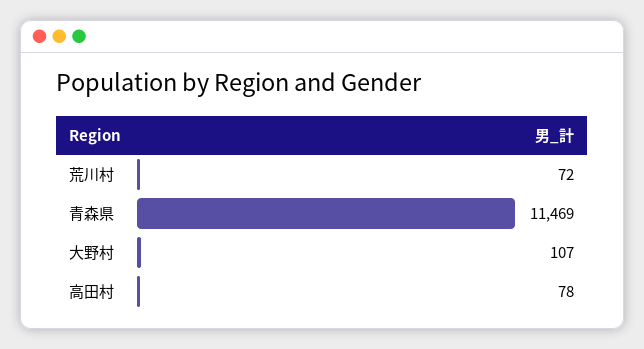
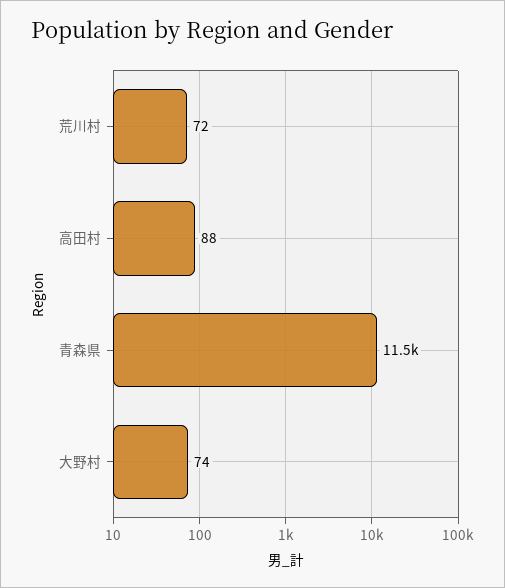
  {
    "荒川村": 72,
    "青森県": 11469,
-   "大野村": 107,
+   "大野村": 74,
-   "高田村": 78
+   "高田村": 88
  }

